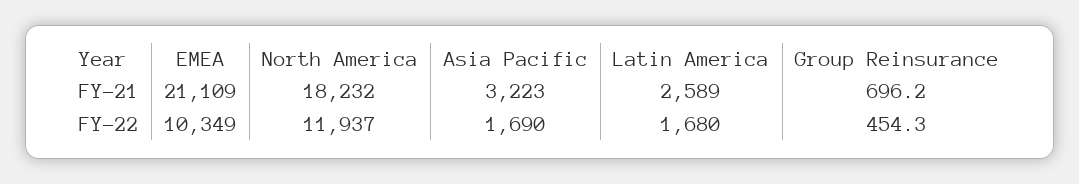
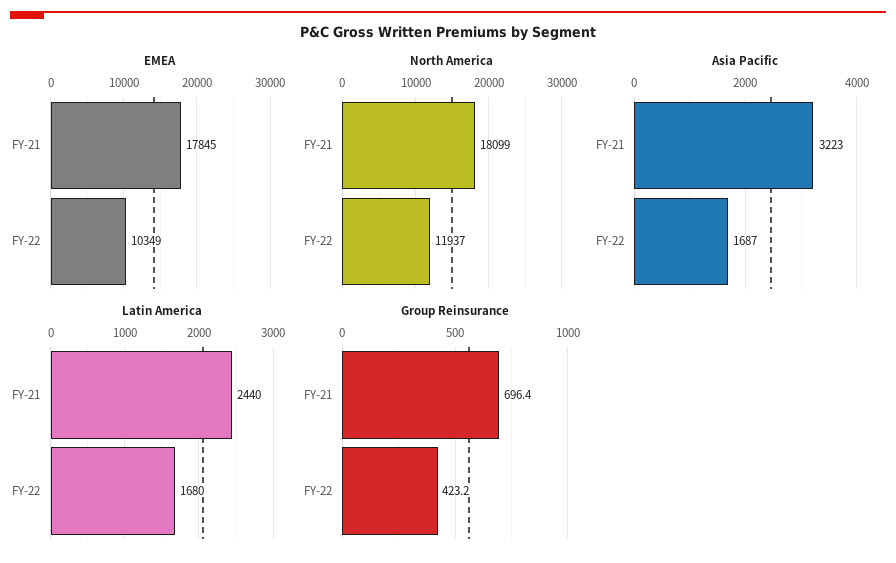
  {
    "EMEA": {
-     "FY-21": 21109,
+     "FY-21": 17845,
      "FY-22": 10349
    },
    "North America": {
-     "FY-21": 18232,
+     "FY-21": 18099,
      "FY-22": 11937
    },
    "Asia Pacific": {
      "FY-21": 3223,
-     "FY-22": 1690
+     "FY-22": 1687
    },
    "Latin America": {
-     "FY-21": 2589,
+     "FY-21": 2440,
      "FY-22": 1680
    },
    "Group Reinsurance": {
-     "FY-21": 696.2,
+     "FY-21": 696.4,
-     "FY-22": 454.3
+     "FY-22": 423.2
    }
  }

